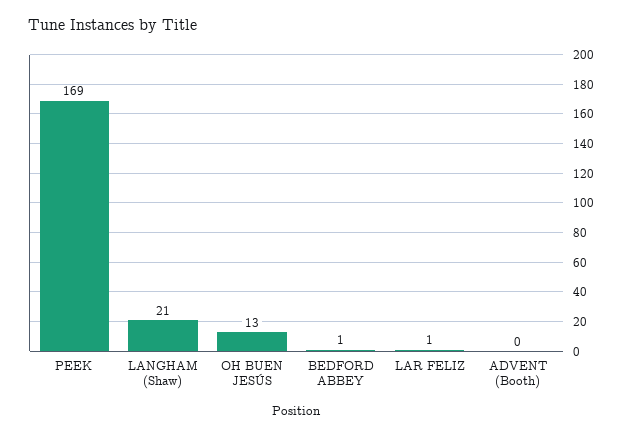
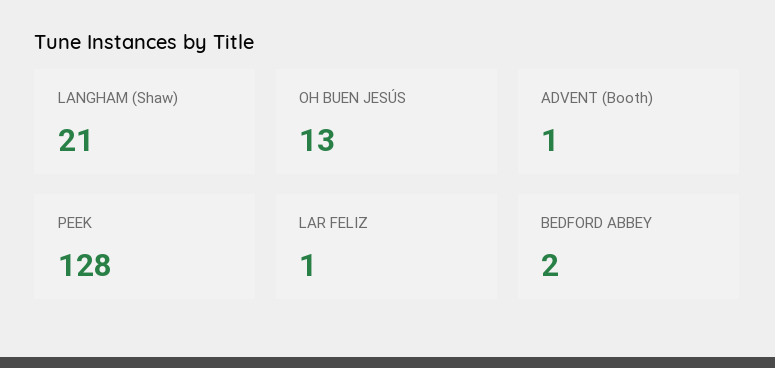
  {
-   "PEEK": 169,
+   "PEEK": 128,
    "LANGHAM (Shaw)": 21,
    "OH BUEN JESÚS": 13,
-   "BEDFORD ABBEY": 1,
+   "BEDFORD ABBEY": 2,
    "LAR FELIZ": 1,
-   "ADVENT (Booth)": 0
+   "ADVENT (Booth)": 1
  }

